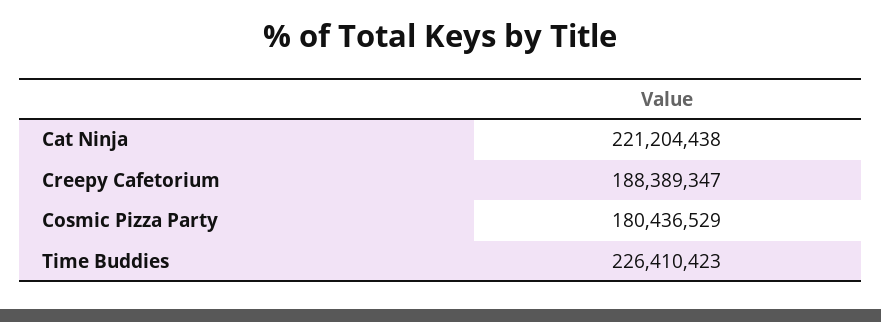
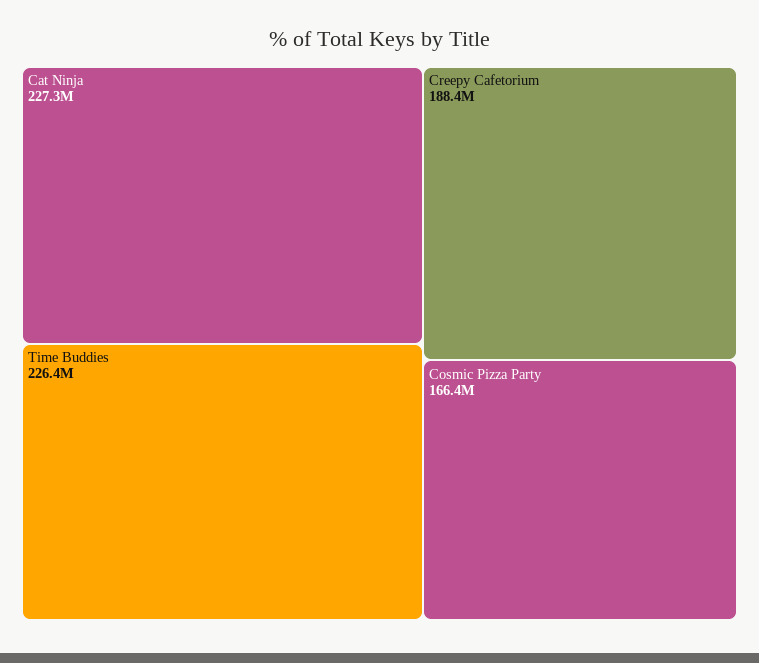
  {
-   "Cat Ninja": 221204438,
+   "Cat Ninja": 227300000,
    "Creepy Cafetorium": 188389347,
-   "Cosmic Pizza Party": 180436529,
+   "Cosmic Pizza Party": 166400000,
    "Time Buddies": 226410423
  }

